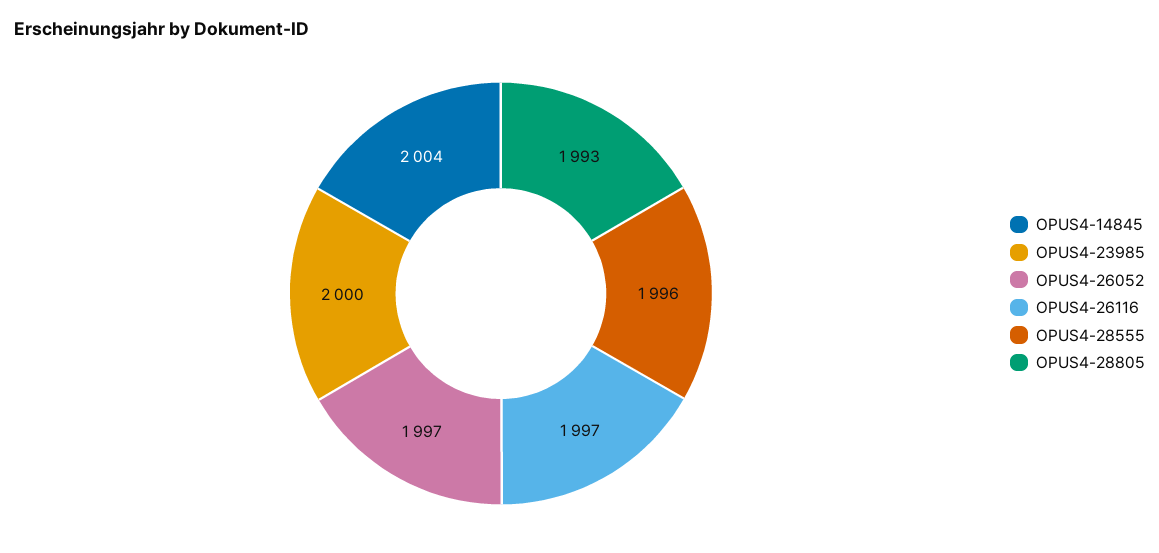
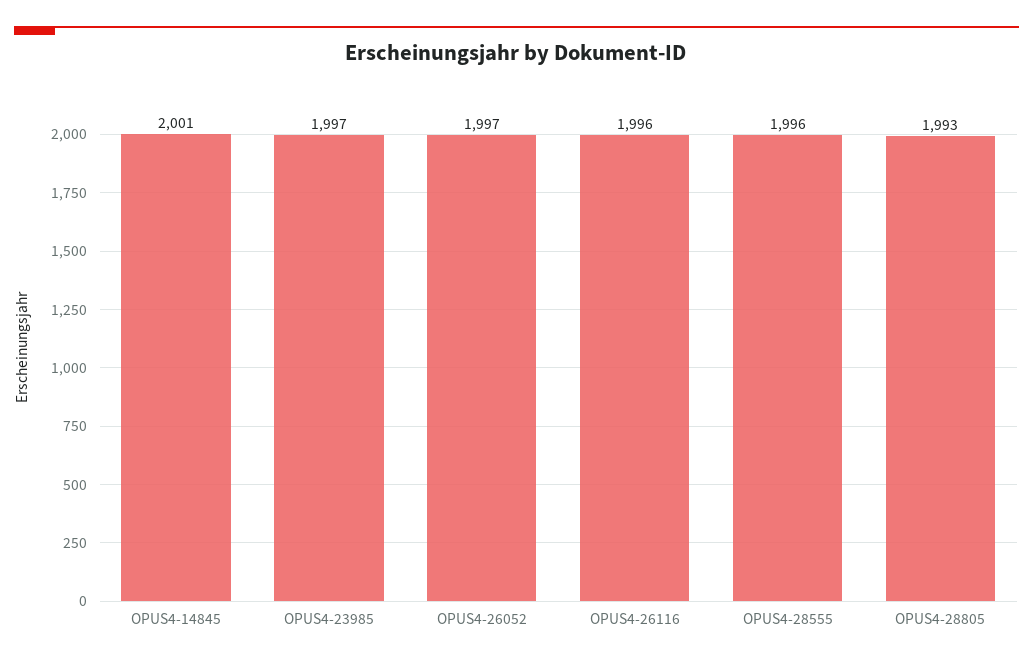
  {
-   "OPUS4-14845": 2004,
+   "OPUS4-14845": 2001,
-   "OPUS4-23985": 2000,
+   "OPUS4-23985": 1997,
    "OPUS4-26052": 1997,
-   "OPUS4-26116": 1997,
+   "OPUS4-26116": 1996,
    "OPUS4-28555": 1996,
    "OPUS4-28805": 1993
  }

